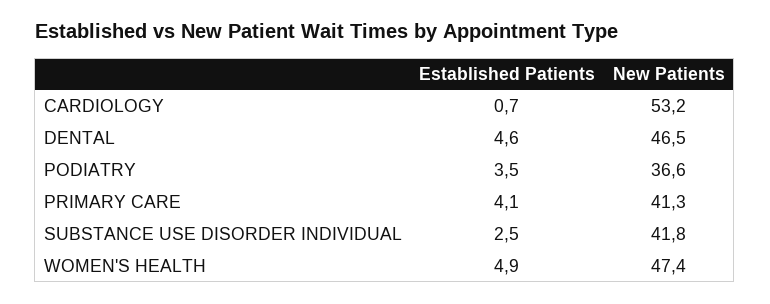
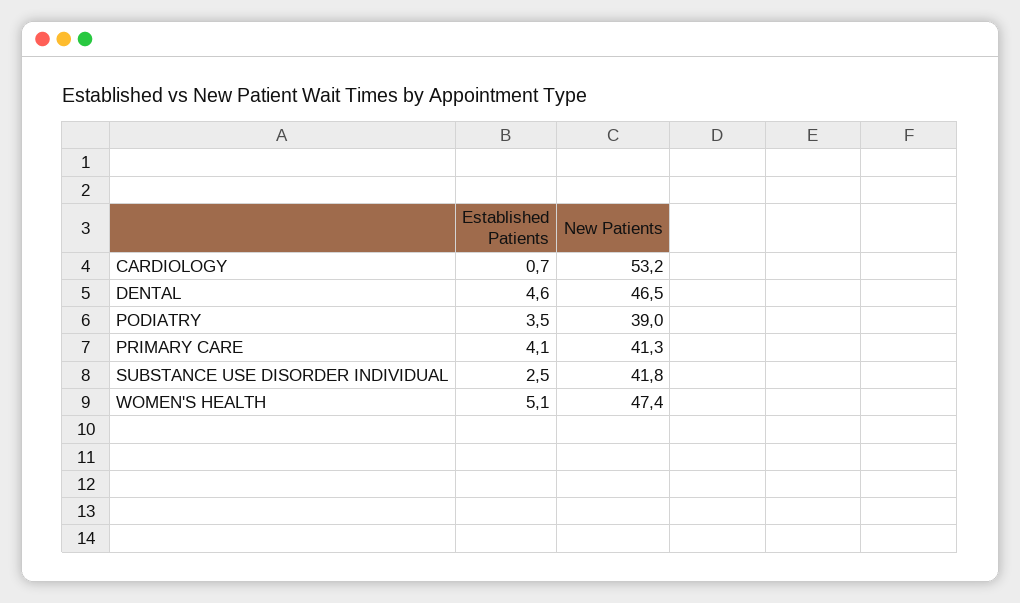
  {
    "Established Patients": {
      "CARDIOLOGY": 0.7,
      "DENTAL": 4.6,
      "PODIATRY": 3.5,
      "PRIMARY CARE": 4.1,
      "SUBSTANCE USE DISORDER INDIVIDUAL": 2.5,
-     "WOMEN'S HEALTH": 4.9
+     "WOMEN'S HEALTH": 5.1
    },
    "New Patients": {
      "CARDIOLOGY": 53.2,
      "DENTAL": 46.5,
-     "PODIATRY": 36.6,
+     "PODIATRY": 39,
      "PRIMARY CARE": 41.3,
      "SUBSTANCE USE DISORDER INDIVIDUAL": 41.8,
      "WOMEN'S HEALTH": 47.4
    }
  }

